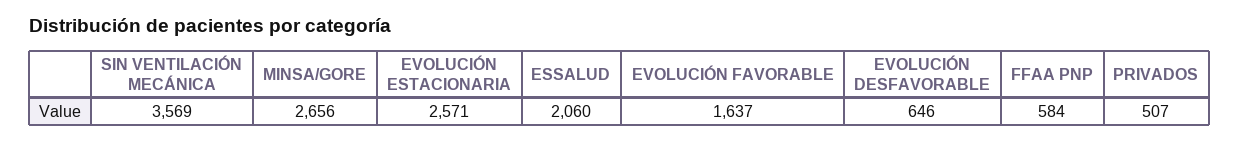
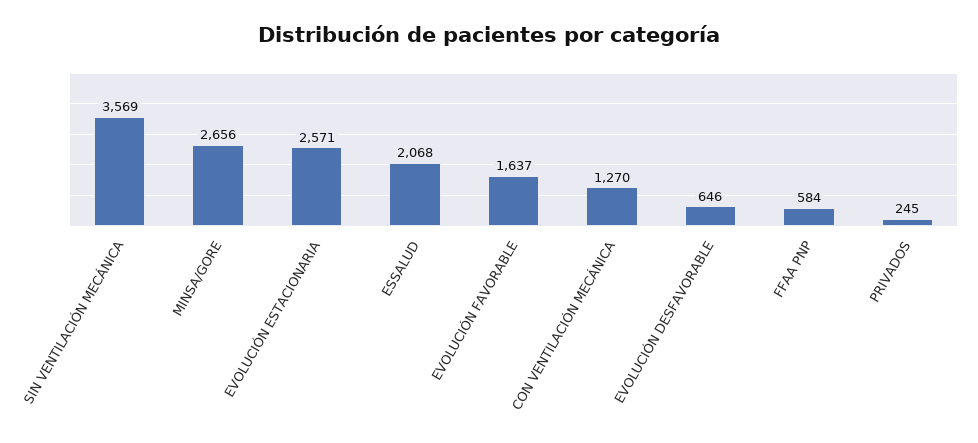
  {
    "SIN VENTILACIÓN MECÁNICA": 3569,
    "MINSA/GORE": 2656,
    "EVOLUCIÓN ESTACIONARIA": 2571,
-   "ESSALUD": 2060,
+   "ESSALUD": 2068,
    "EVOLUCIÓN FAVORABLE": 1637,
    "EVOLUCIÓN DESFAVORABLE": 646,
    "FFAA PNP": 584,
-   "PRIVADOS": 507
+   "PRIVADOS": 245,
+   "CON VENTILACIÓN MECÁNICA": 1270
  }

